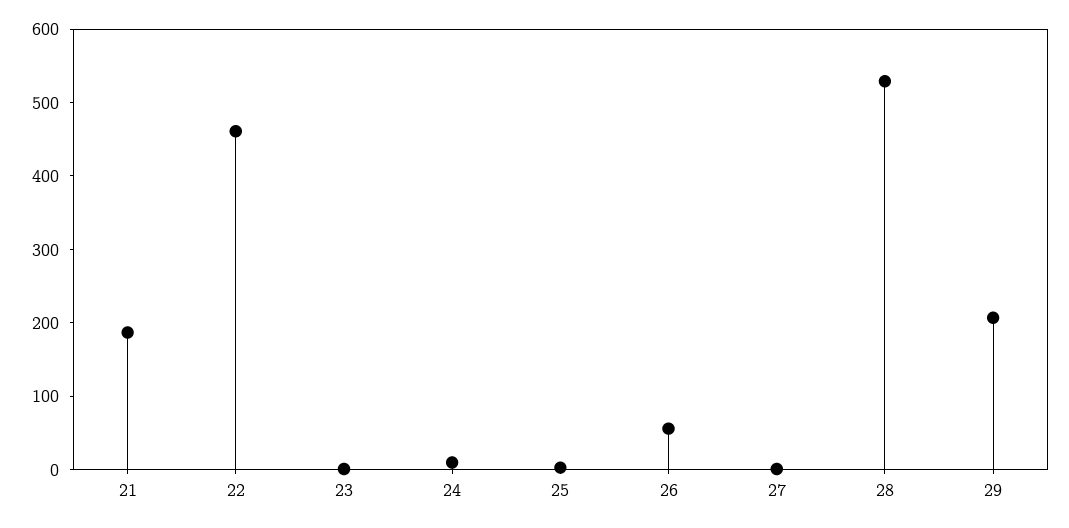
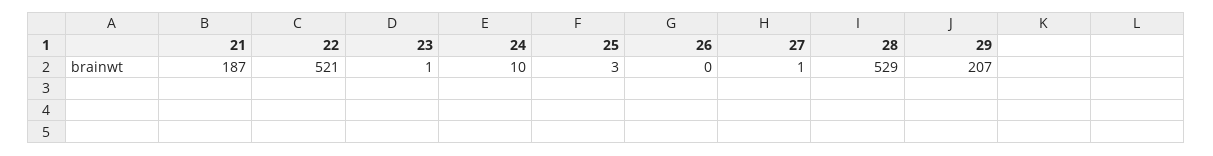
  {
    "21": 187,
-   "22": 460,
+   "22": 521,
    "23": 1,
    "24": 10,
    "25": 3,
-   "26": 60,
+   "26": 0,
    "27": 1,
    "28": 529,
    "29": 207
  }

